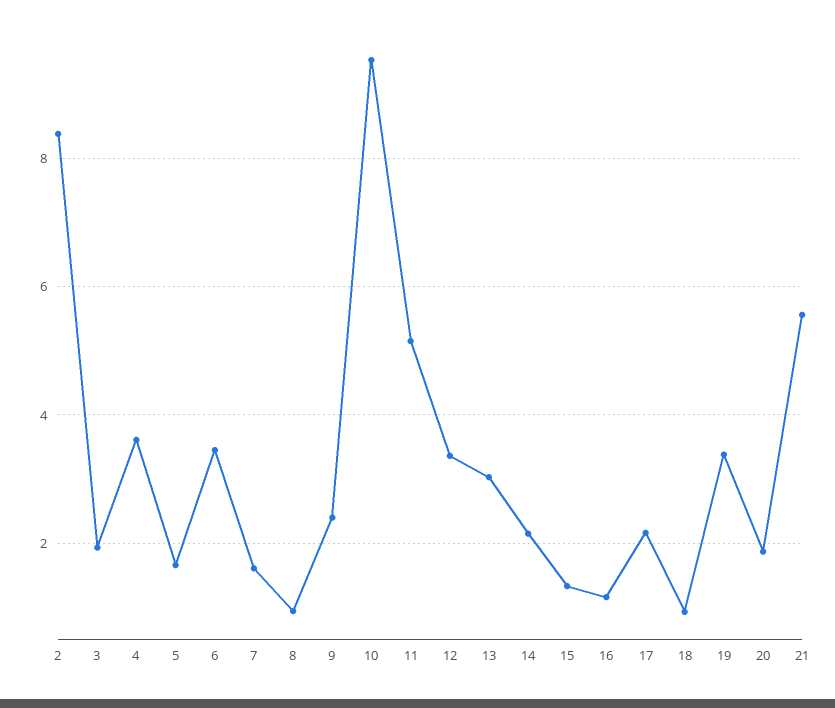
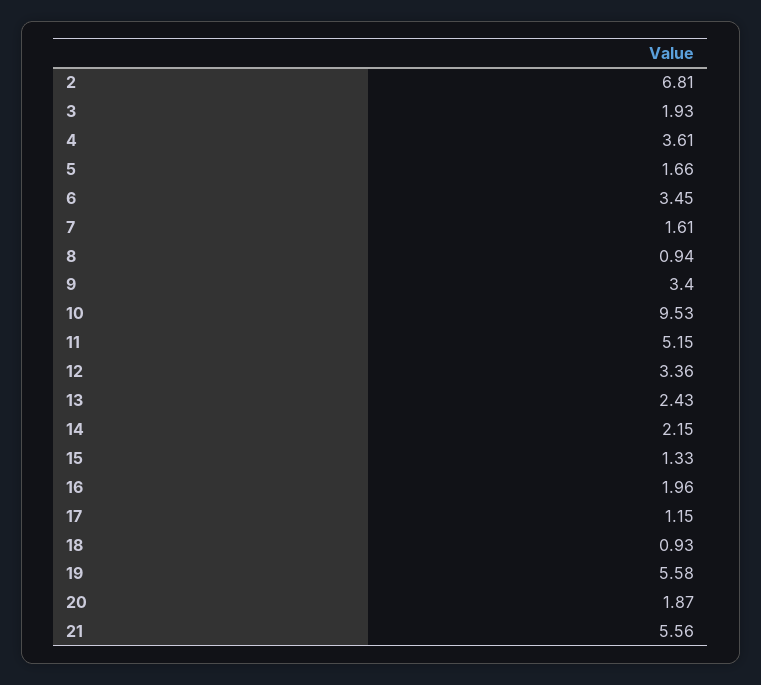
  {
-   "2": 8.4,
+   "2": 6.81,
    "3": 1.93,
    "4": 3.61,
    "5": 1.66,
    "6": 3.45,
    "7": 1.61,
    "8": 0.94,
-   "9": 2.4,
+   "9": 3.4,
    "10": 9.53,
    "11": 5.15,
    "12": 3.36,
-   "13": 3,
+   "13": 2.43,
    "14": 2.15,
    "15": 1.33,
-   "16": 1.2,
+   "16": 1.96,
-   "17": 2.2,
+   "17": 1.15,
    "18": 0.93,
-   "19": 3.4,
+   "19": 5.58,
    "20": 1.87,
    "21": 5.56
  }

